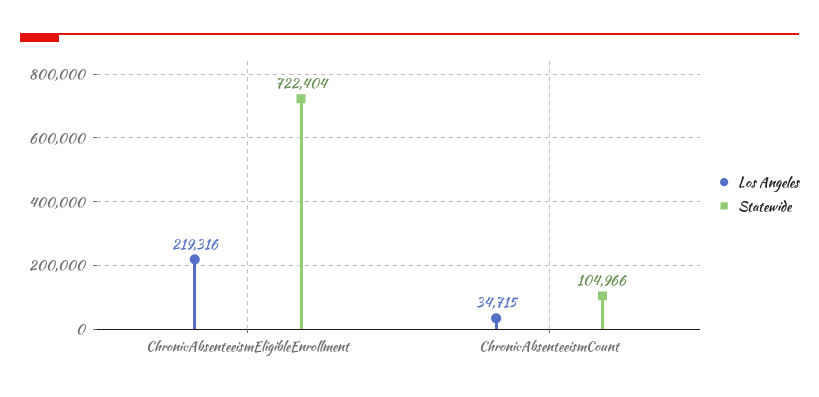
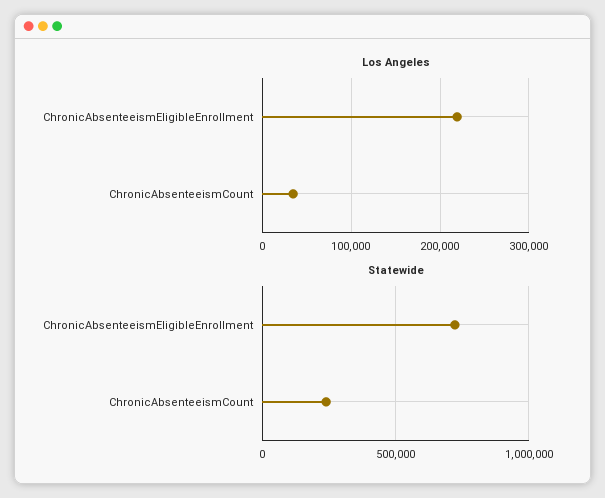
  {
    "Los Angeles": {
      "ChronicAbsenteeismEligibleEnrollment": 219316,
      "ChronicAbsenteeismCount": 34715
    },
    "Statewide": {
      "ChronicAbsenteeismEligibleEnrollment": 722404,
-     "ChronicAbsenteeismCount": 104966
+     "ChronicAbsenteeismCount": 250000
    }
  }

